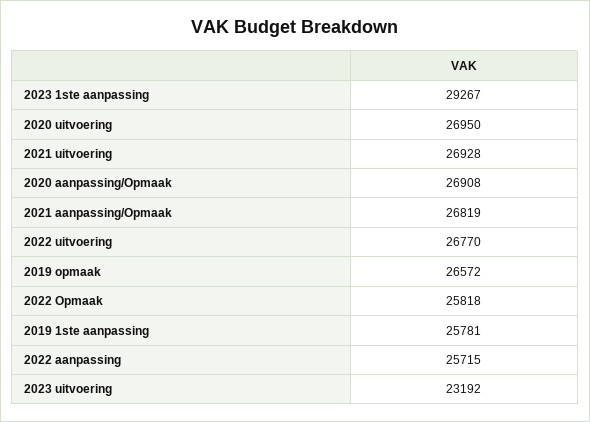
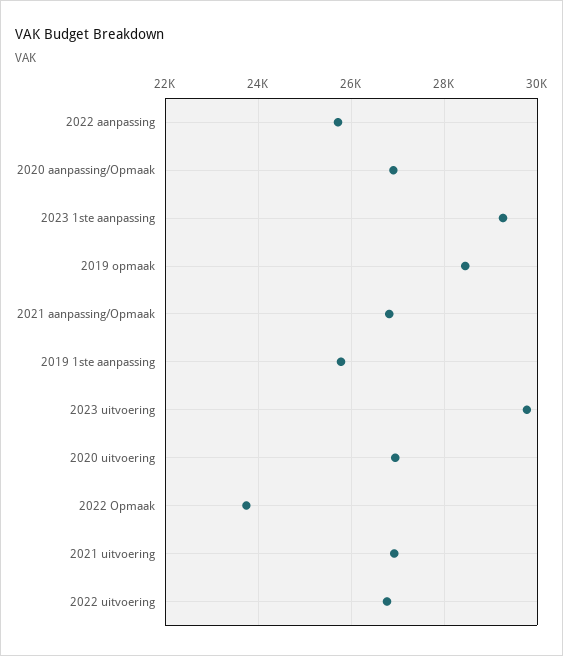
  {
    "2023 1ste aanpassing": 29267,
    "2020 uitvoering": 26950,
    "2021 uitvoering": 26928,
    "2020 aanpassing/Opmaak": 26908,
    "2021 aanpassing/Opmaak": 26819,
    "2022 uitvoering": 26770,
-   "2019 opmaak": 26572,
+   "2019 opmaak": 28400,
-   "2022 Opmaak": 25818,
+   "2022 Opmaak": 23800,
    "2019 1ste aanpassing": 25781,
    "2022 aanpassing": 25715,
-   "2023 uitvoering": 23192
+   "2023 uitvoering": 29800
  }

